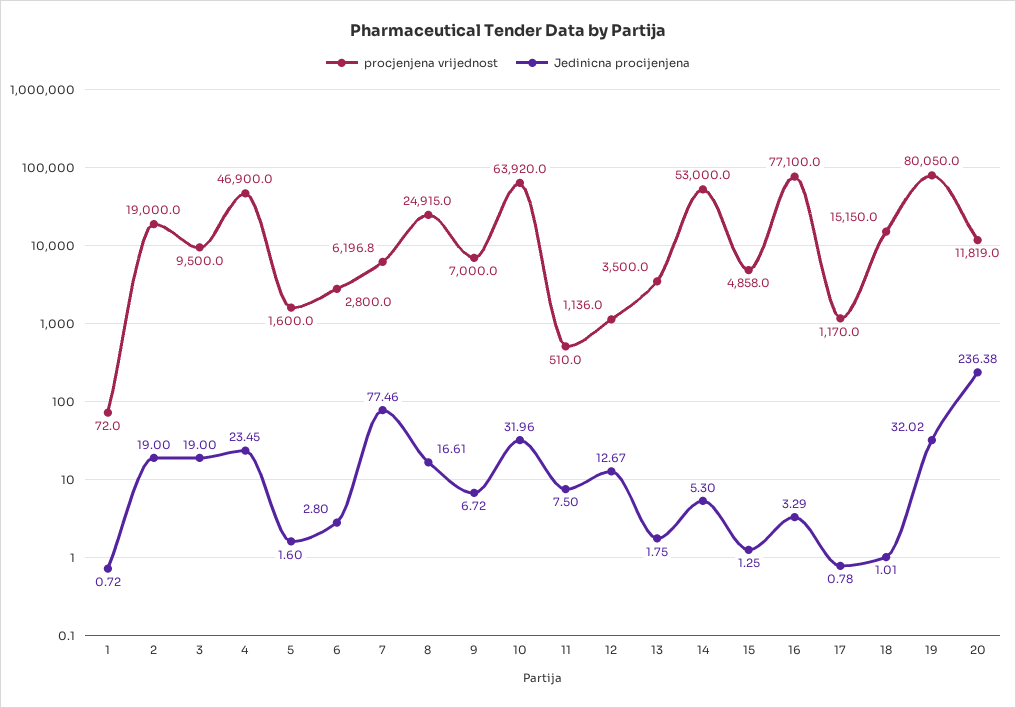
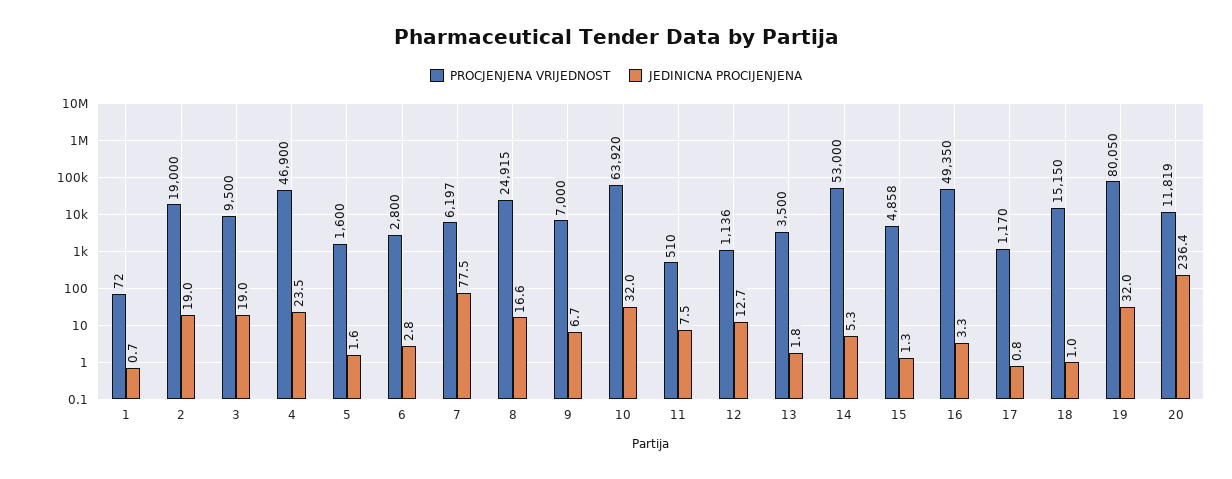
  {
    "procjenjena vrijednost": {
      "1": 72,
      "2": 19000,
      "3": 9500,
      "4": 46900,
      "5": 1600,
      "6": 2800,
      "7": 6196.8,
      "8": 24915,
      "9": 7000,
      "10": 63920,
      "11": 510,
      "12": 1136,
      "13": 3500,
      "14": 53000,
      "15": 4858,
-     "16": 77100,
+     "16": 49350,
      "17": 1170,
      "18": 15150,
      "19": 80050,
      "20": 11819
    },
    "Jedinicna procijenjena": {
      "1": 0.72,
      "2": 19,
      "3": 19,
      "4": 23.45,
      "5": 1.6,
      "6": 2.8,
      "7": 77.46,
      "8": 16.61,
      "9": 6.72,
      "10": 31.96,
      "11": 7.5,
      "12": 12.67,
      "13": 1.75,
      "14": 5.3,
      "15": 1.25,
      "16": 3.29,
      "17": 0.78,
      "18": 1.01,
      "19": 32.02,
      "20": 236.38
    }
  }

